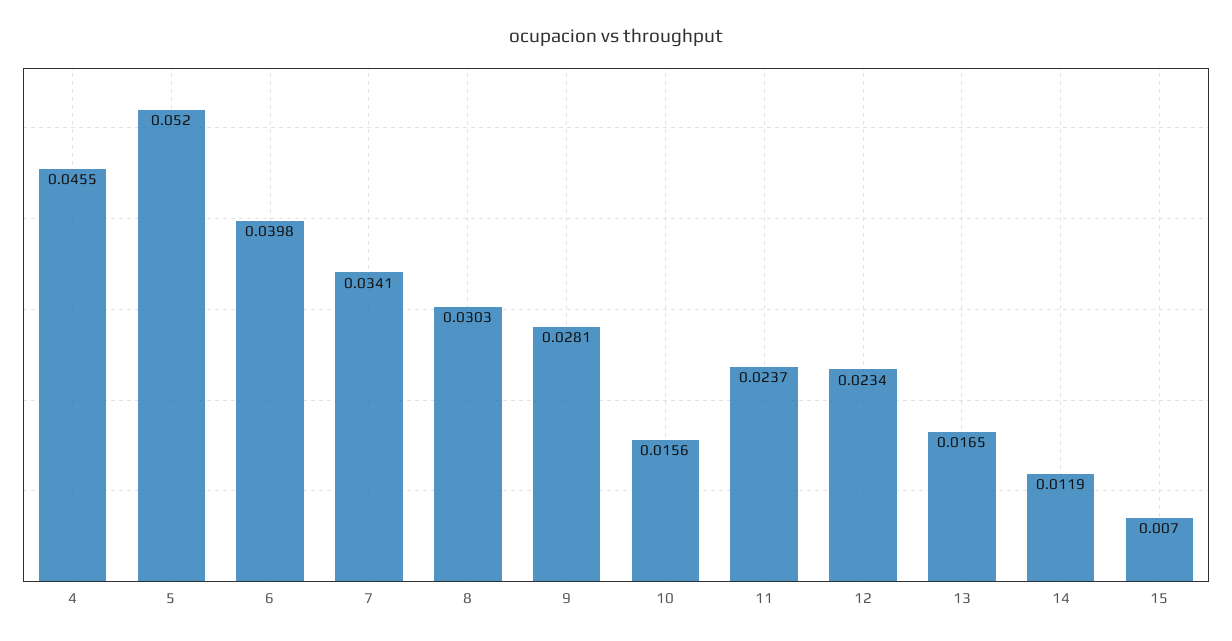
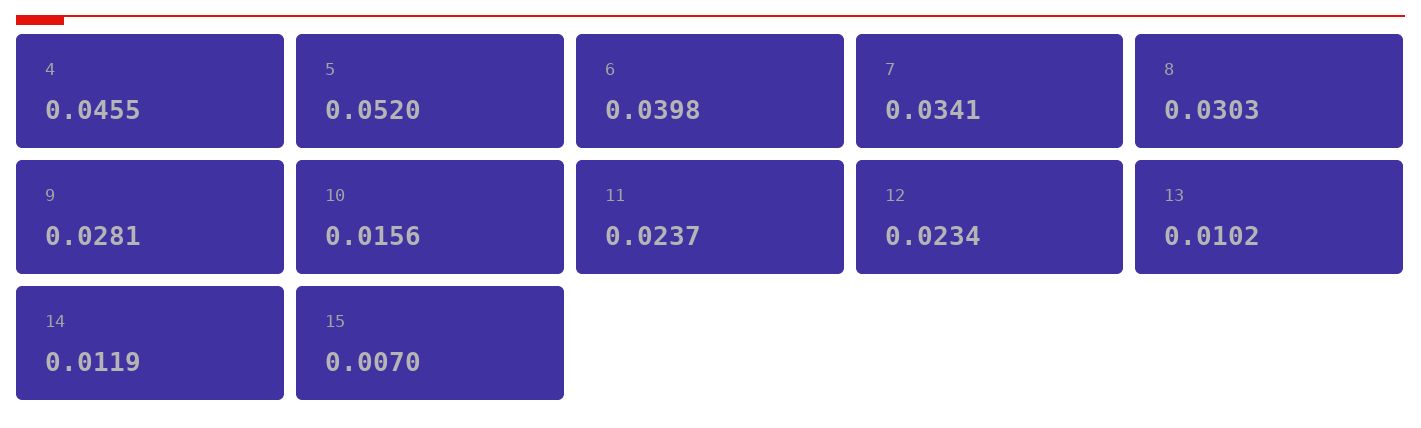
  {
    "4": 0.0455,
    "5": 0.052,
    "6": 0.0398,
    "7": 0.0341,
    "8": 0.0303,
    "9": 0.0281,
    "10": 0.0156,
    "11": 0.0237,
    "12": 0.0234,
-   "13": 0.0165,
+   "13": 0.0102,
    "14": 0.0119,
    "15": 0.007
  }

